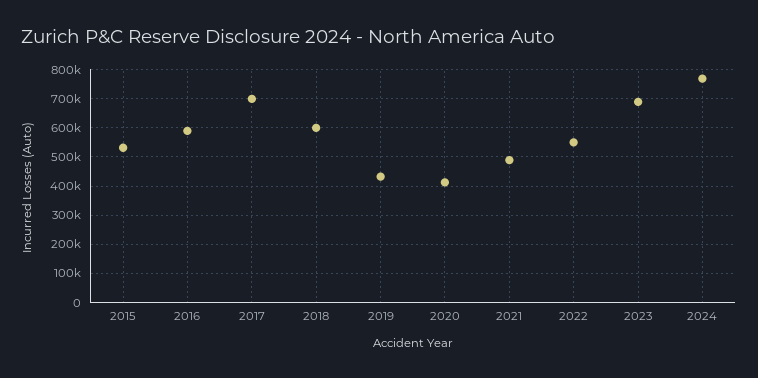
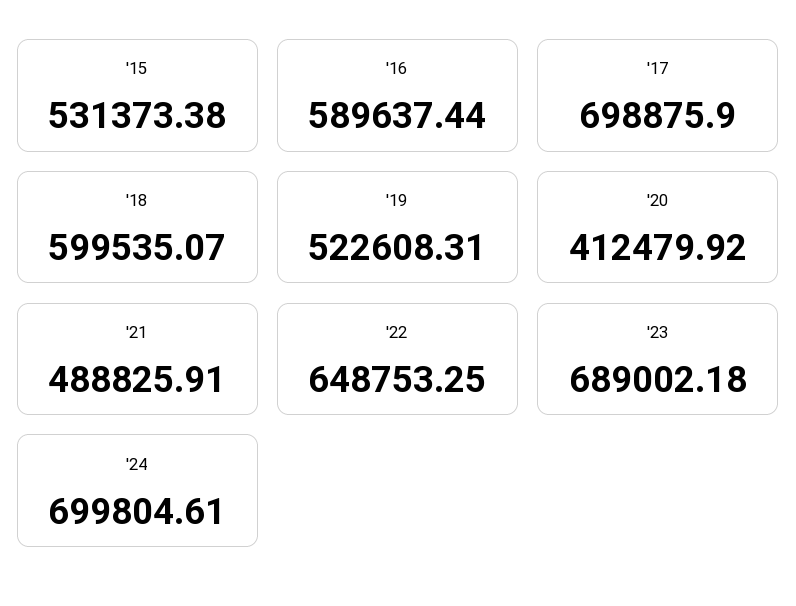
  {
    "2015": 531373.38,
    "2016": 589637.44,
    "2017": 698875.9,
    "2018": 599535.07,
-   "2019": 425000,
+   "2019": 522608.31,
    "2020": 412479.92,
    "2021": 488825.91,
-   "2022": 550000,
+   "2022": 648753.25,
    "2023": 689002.18,
-   "2024": 775000
+   "2024": 699804.61
  }

